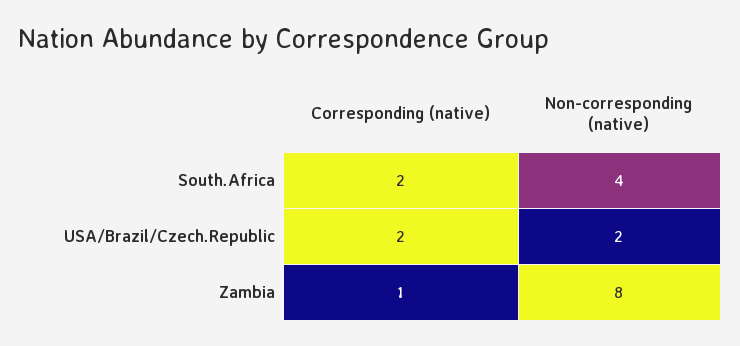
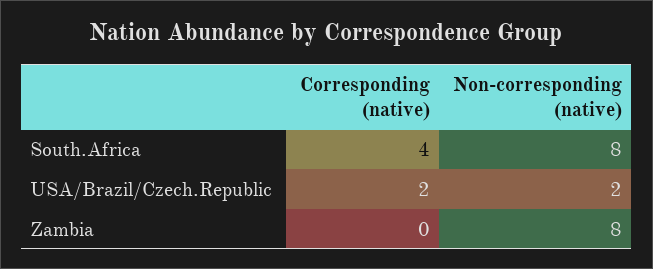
  {
    "Corresponding (native)": {
-     "South.Africa": 2,
+     "South.Africa": 4,
      "USA/Brazil/Czech.Republic": 2,
-     "Zambia": 1
+     "Zambia": 0
    },
    "Non-corresponding (native)": {
-     "South.Africa": 4,
+     "South.Africa": 8,
      "USA/Brazil/Czech.Republic": 2,
      "Zambia": 8
    }
  }

